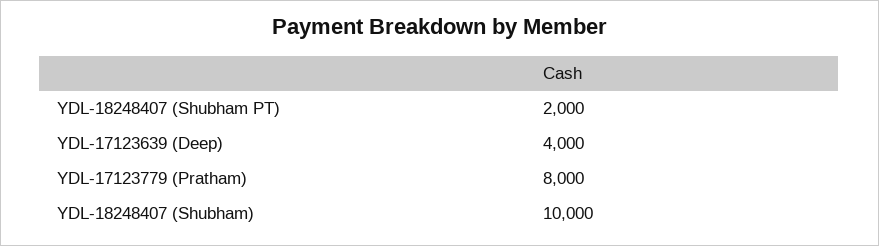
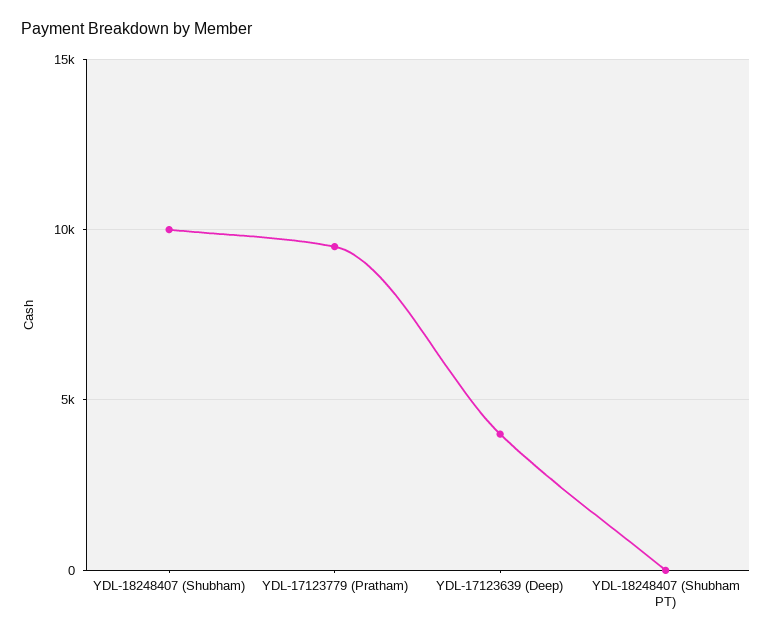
  {
-   "YDL-18248407 (Shubham PT)": 2000,
+   "YDL-18248407 (Shubham PT)": 0,
    "YDL-17123639 (Deep)": 4000,
-   "YDL-17123779 (Pratham)": 8000,
+   "YDL-17123779 (Pratham)": 9500,
    "YDL-18248407 (Shubham)": 10000
  }

